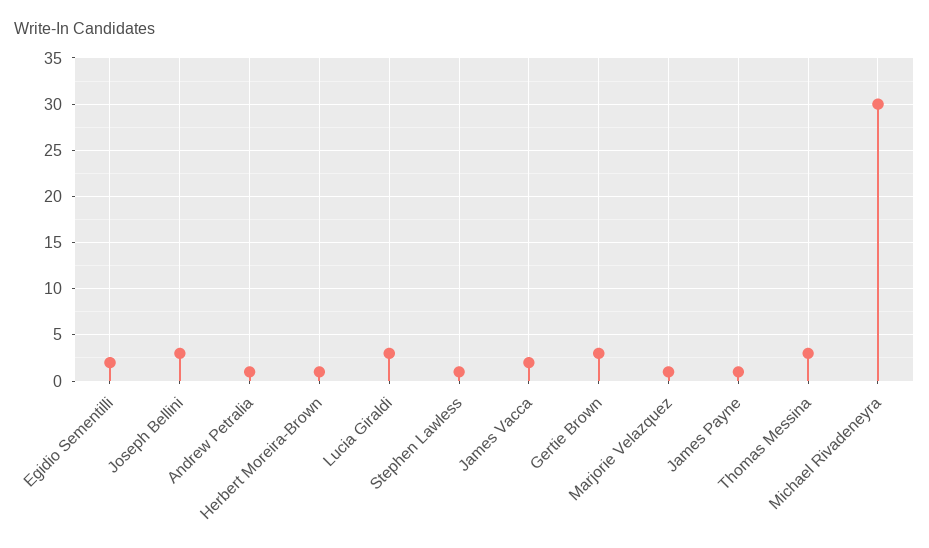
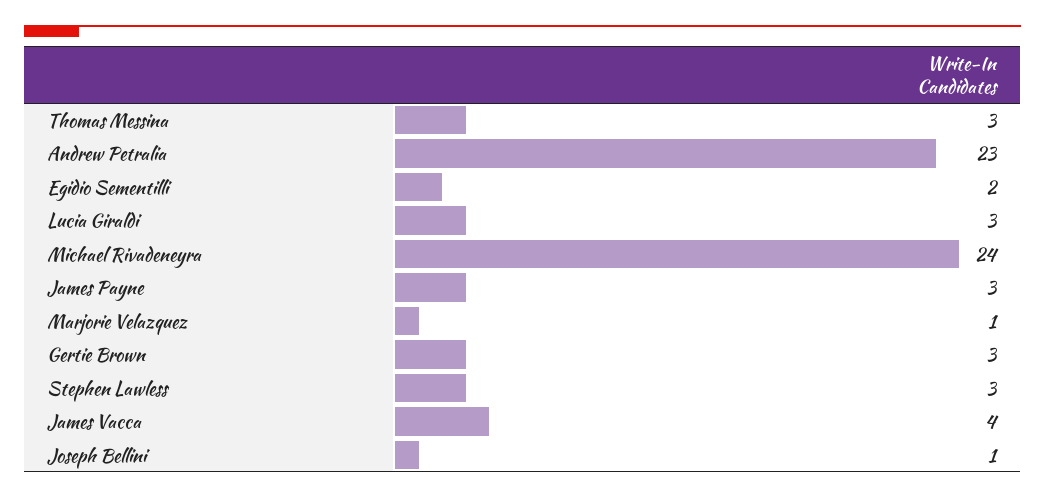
  {
    "Egidio Sementilli": 2,
-   "Joseph Bellini": 3,
+   "Joseph Bellini": 1,
-   "Andrew Petralia": 1,
+   "Andrew Petralia": 23,
-   "Herbert Moreira-Brown": 1,
    "Lucia Giraldi": 3,
-   "Stephen Lawless": 1,
+   "Stephen Lawless": 3,
-   "James Vacca": 2,
+   "James Vacca": 4,
    "Gertie Brown": 3,
    "Marjorie Velazquez": 1,
-   "James Payne": 1,
+   "James Payne": 3,
    "Thomas Messina": 3,
-   "Michael Rivadeneyra": 30
+   "Michael Rivadeneyra": 24
  }

